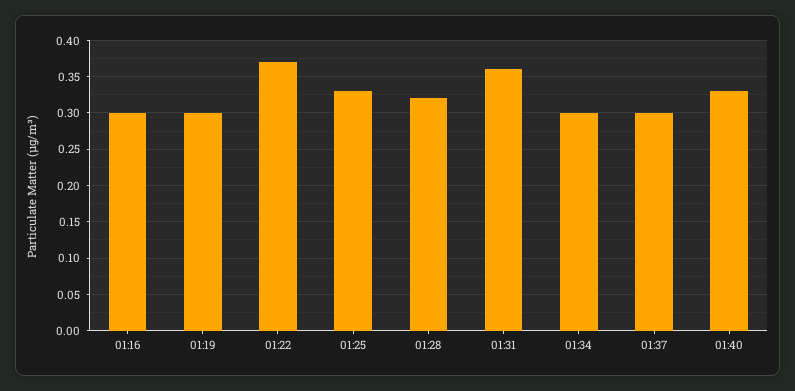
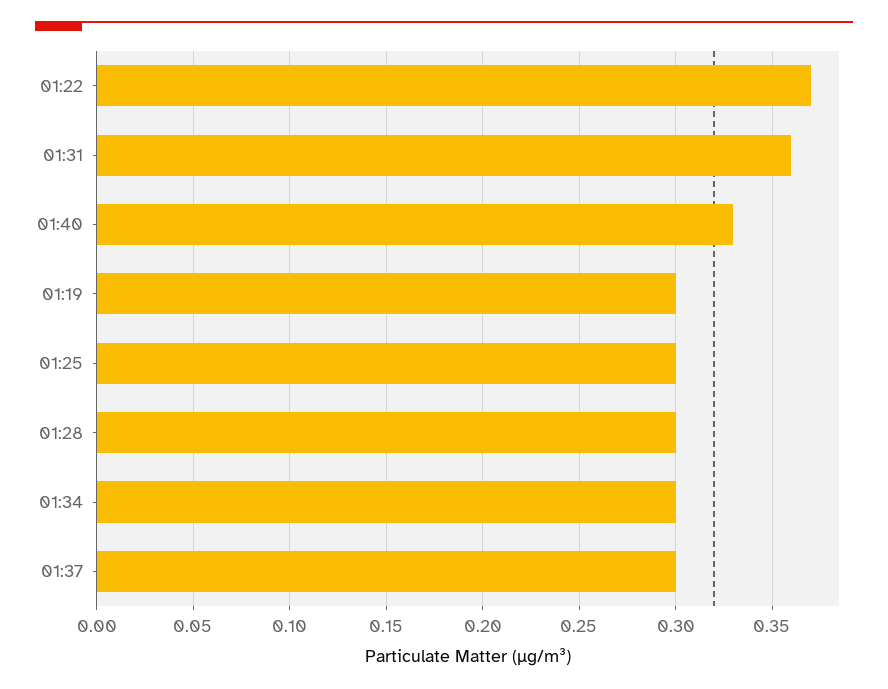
  {
-   "01:16": 0.3,
    "01:19": 0.3,
    "01:22": 0.37,
-   "01:25": 0.33,
+   "01:25": 0.3,
-   "01:28": 0.32,
+   "01:28": 0.3,
    "01:31": 0.36,
    "01:34": 0.3,
    "01:37": 0.3,
    "01:40": 0.33
  }

